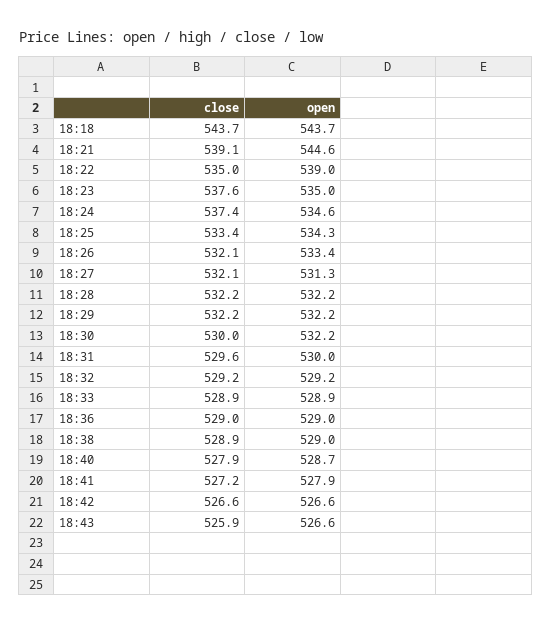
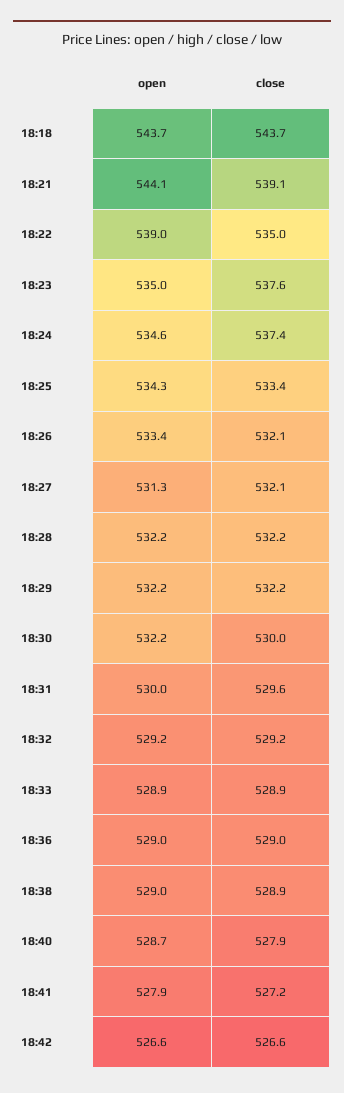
  {
    "close": {
      "18:18": 543.7,
      "18:21": 539.1,
      "18:22": 535,
      "18:23": 537.6,
      "18:24": 537.4,
      "18:25": 533.4,
      "18:26": 532.1,
      "18:27": 532.1,
      "18:28": 532.2,
      "18:29": 532.2,
      "18:30": 530,
      "18:31": 529.6,
      "18:32": 529.2,
      "18:33": 528.9,
      "18:36": 529,
      "18:38": 528.9,
      "18:40": 527.9,
      "18:41": 527.2,
-     "18:42": 526.6,
+     "18:42": 526.6
-     "18:43": 525.9
    },
    "open": {
      "18:18": 543.7,
-     "18:21": 544.6,
+     "18:21": 544.1,
      "18:22": 539,
      "18:23": 535,
      "18:24": 534.6,
      "18:25": 534.3,
      "18:26": 533.4,
      "18:27": 531.3,
      "18:28": 532.2,
      "18:29": 532.2,
      "18:30": 532.2,
      "18:31": 530,
      "18:32": 529.2,
      "18:33": 528.9,
      "18:36": 529,
      "18:38": 529,
      "18:40": 528.7,
      "18:41": 527.9,
-     "18:42": 526.6,
+     "18:42": 526.6
-     "18:43": 526.6
    }
  }

